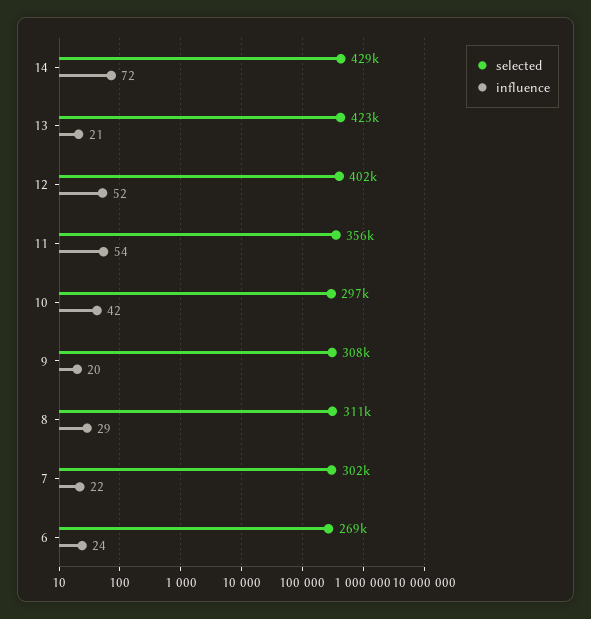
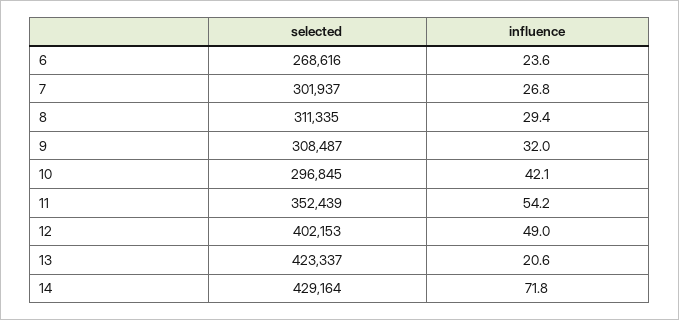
  {
    "selected": {
      "14": 429164,
      "13": 423337,
      "12": 402153,
-     "11": 356000,
+     "11": 352439,
      "10": 296845,
      "9": 308487,
      "8": 311335,
      "7": 301937,
      "6": 268616
    },
    "influence": {
      "14": 71.8,
      "13": 20.6,
-     "12": 52,
+     "12": 49,
      "11": 54.2,
      "10": 42.1,
-     "9": 20,
+     "9": 32,
      "8": 29.4,
-     "7": 22,
+     "7": 26.8,
      "6": 23.6
    }
  }

